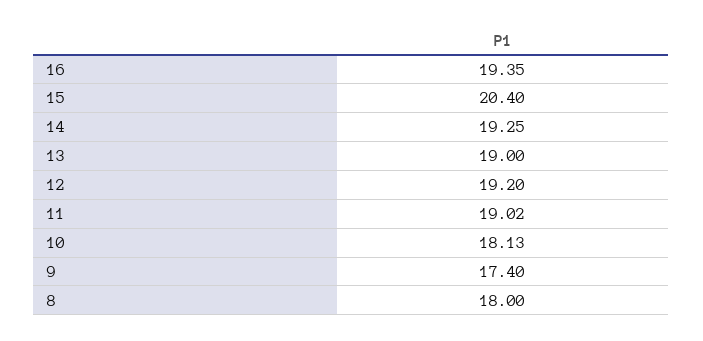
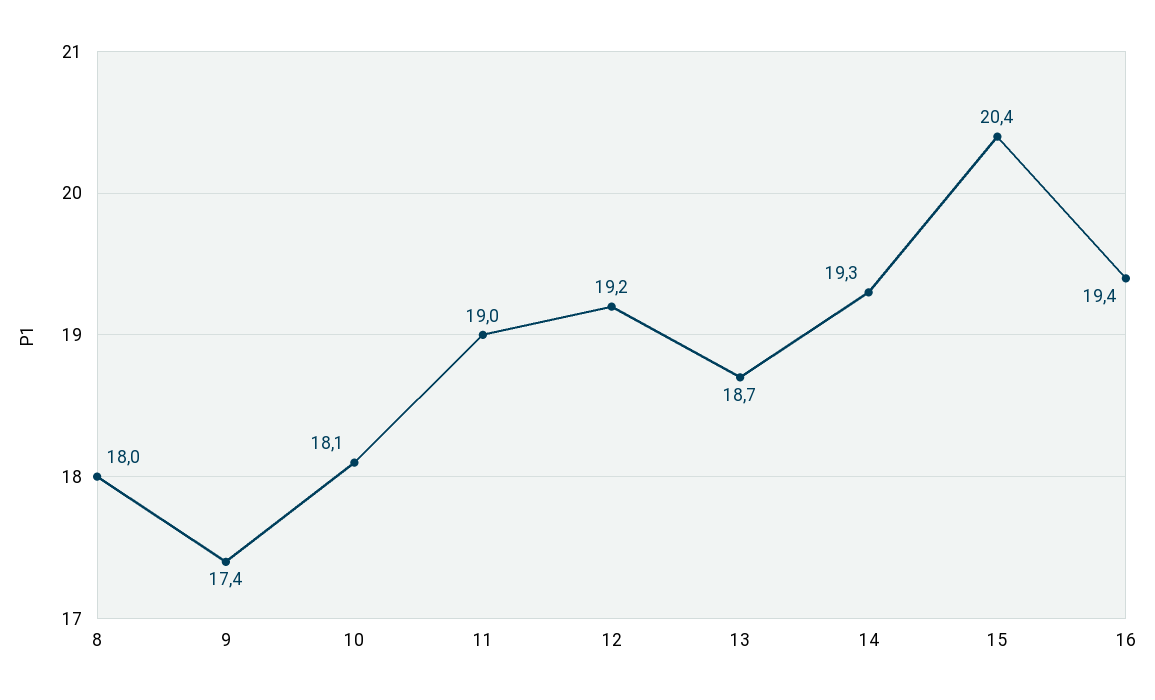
  {
    "16": 19.35,
    "15": 20.4,
    "14": 19.25,
-   "13": 19,
+   "13": 18.7,
    "12": 19.2,
    "11": 19.02,
    "10": 18.13,
    "9": 17.4,
    "8": 18
  }

